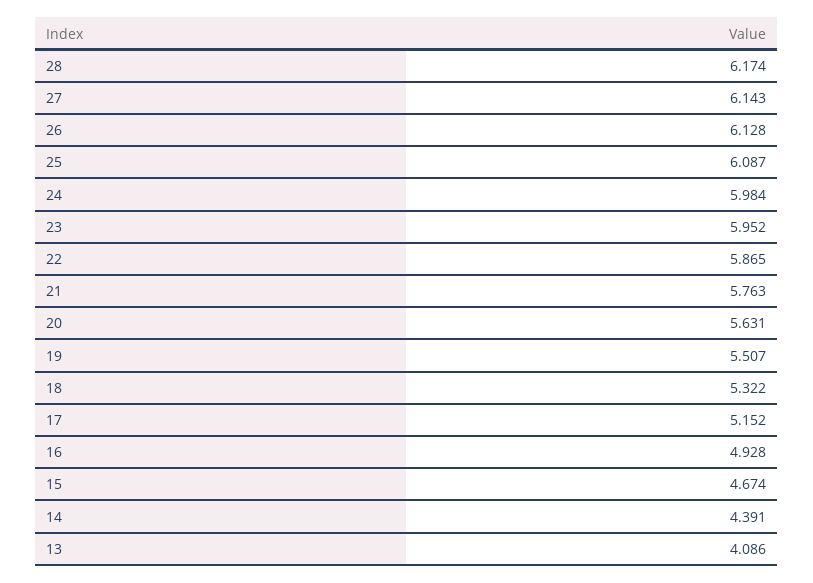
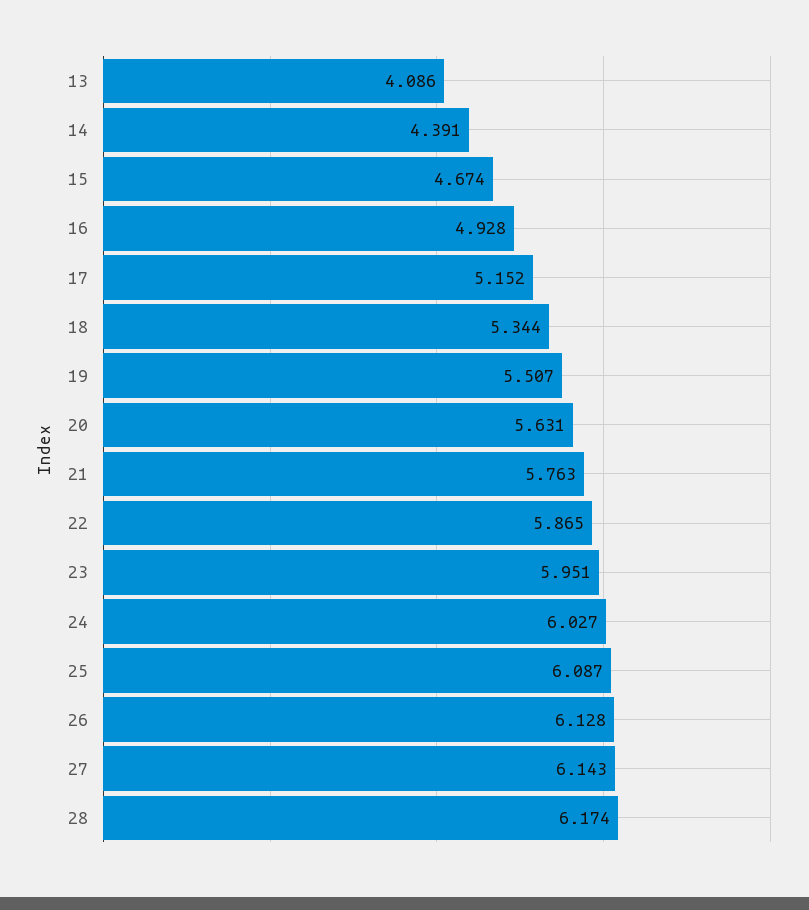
  {
    "28": 6.174,
    "27": 6.143,
    "26": 6.128,
    "25": 6.087,
-   "24": 5.984,
+   "24": 6.027,
-   "23": 5.952,
+   "23": 5.951,
    "22": 5.865,
    "21": 5.763,
    "20": 5.631,
    "19": 5.507,
-   "18": 5.322,
+   "18": 5.344,
    "17": 5.152,
    "16": 4.928,
    "15": 4.674,
    "14": 4.391,
    "13": 4.086
  }

